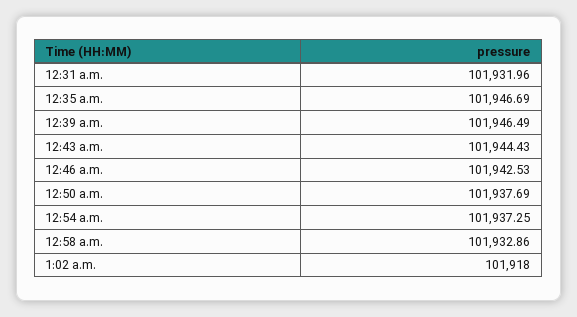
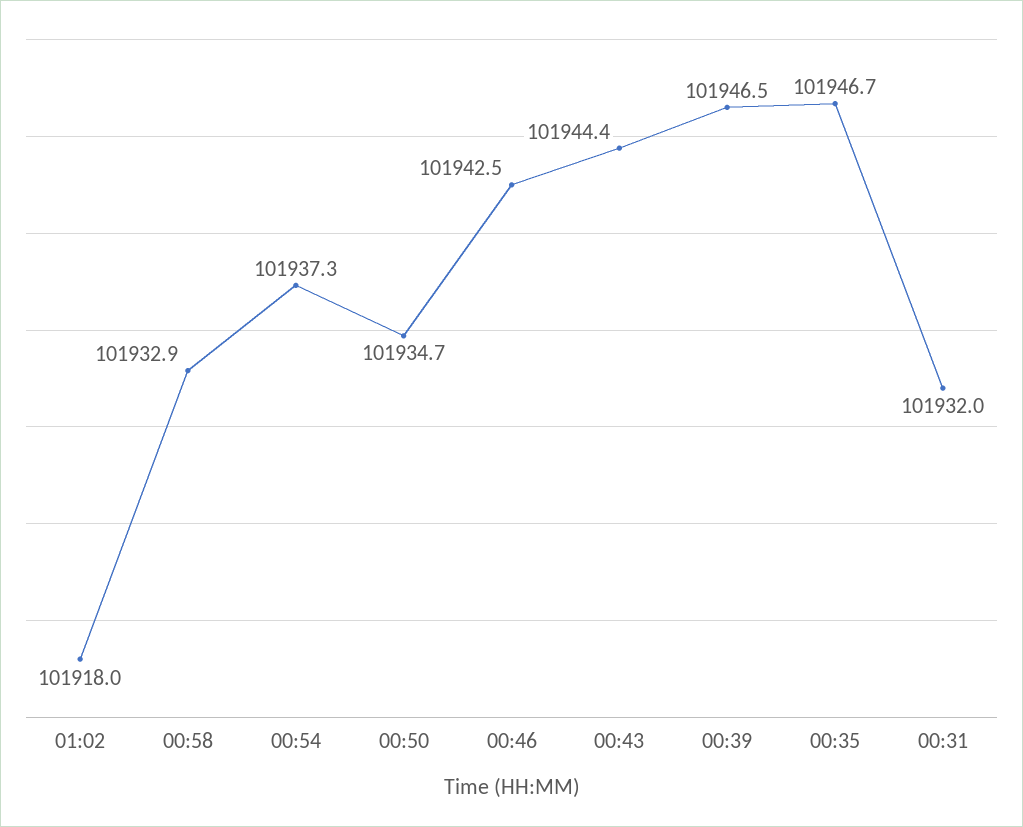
  {
    "12:31 a.m.": 101931.96,
    "12:35 a.m.": 101946.69,
    "12:39 a.m.": 101946.49,
    "12:43 a.m.": 101944.43,
    "12:46 a.m.": 101942.53,
-   "12:50 a.m.": 101937.69,
+   "12:50 a.m.": 101934.7,
    "12:54 a.m.": 101937.25,
    "12:58 a.m.": 101932.86,
    "1:02 a.m.": 101918
  }

